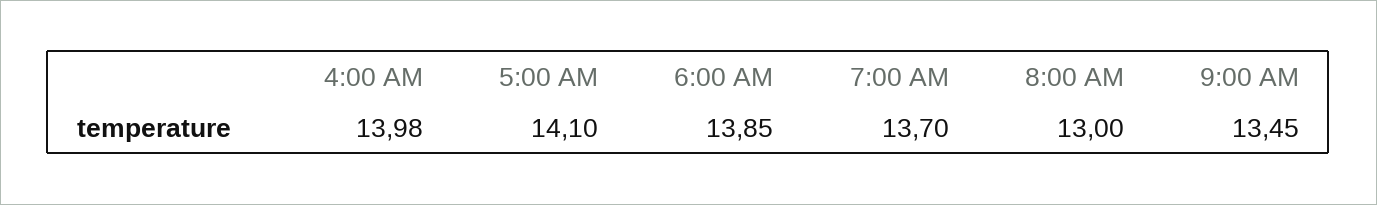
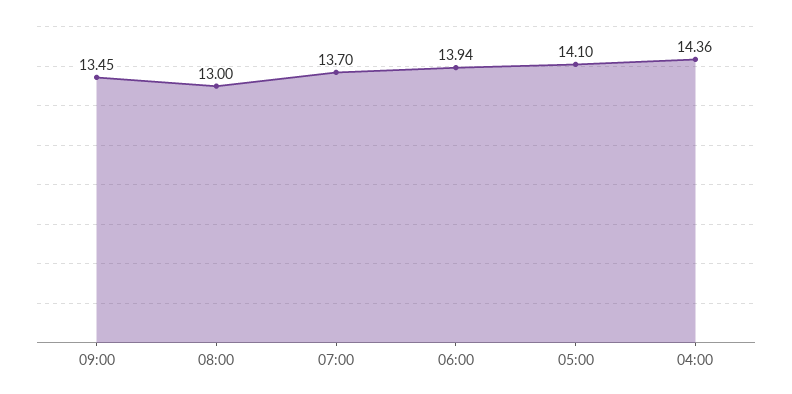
  {
-   "4:00 AM": 13.98,
+   "4:00 AM": 14.36,
    "5:00 AM": 14.1,
-   "6:00 AM": 13.85,
+   "6:00 AM": 13.94,
    "7:00 AM": 13.7,
    "8:00 AM": 13,
    "9:00 AM": 13.45
  }

